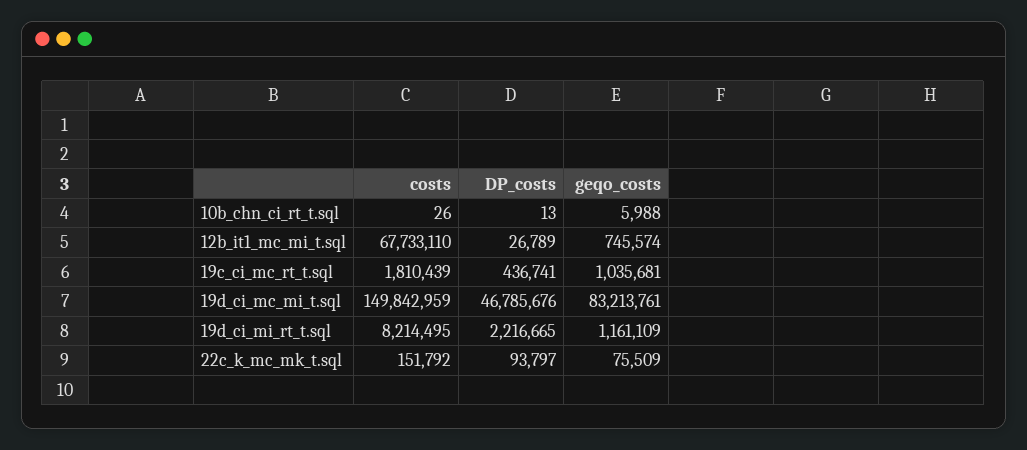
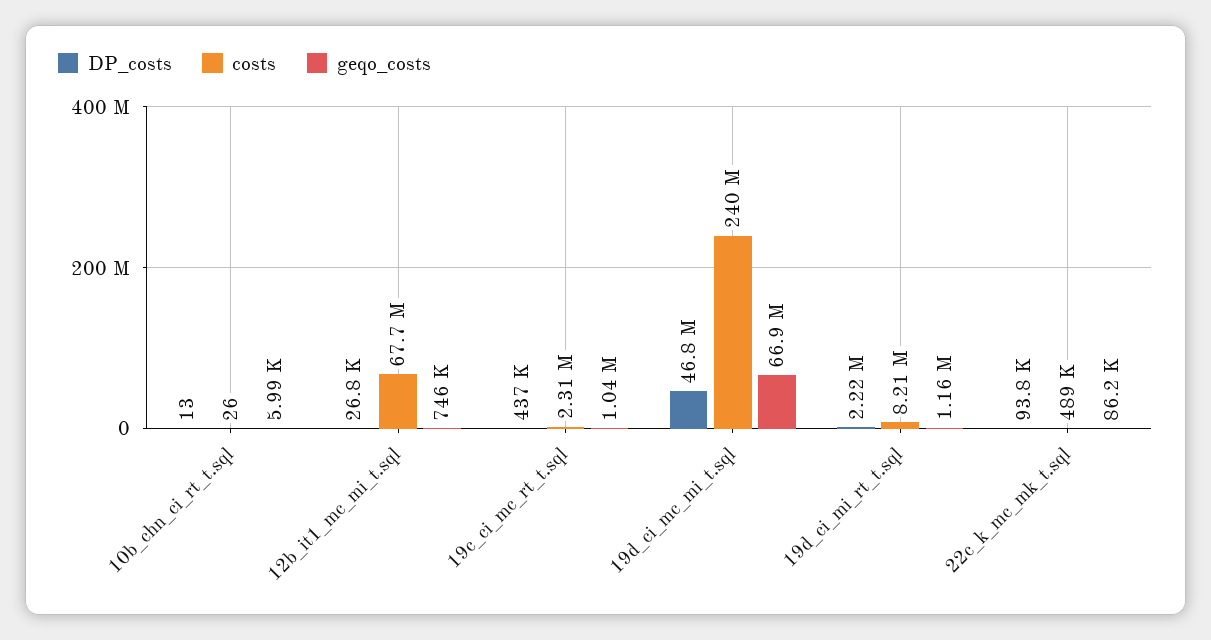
  {
    "costs": {
      "10b_chn_ci_rt_t.sql": 26,
      "12b_it1_mc_mi_t.sql": 67733110,
-     "19c_ci_mc_rt_t.sql": 1810439,
+     "19c_ci_mc_rt_t.sql": 2310000,
-     "19d_ci_mc_mi_t.sql": 149842959,
+     "19d_ci_mc_mi_t.sql": 240000000,
      "19d_ci_mi_rt_t.sql": 8214495,
-     "22c_k_mc_mk_t.sql": 151792
+     "22c_k_mc_mk_t.sql": 489000
    },
    "DP_costs": {
      "10b_chn_ci_rt_t.sql": 13,
      "12b_it1_mc_mi_t.sql": 26789,
      "19c_ci_mc_rt_t.sql": 436741,
      "19d_ci_mc_mi_t.sql": 46785676,
      "19d_ci_mi_rt_t.sql": 2216665,
      "22c_k_mc_mk_t.sql": 93797
    },
    "geqo_costs": {
      "10b_chn_ci_rt_t.sql": 5988,
      "12b_it1_mc_mi_t.sql": 745574,
      "19c_ci_mc_rt_t.sql": 1035681,
-     "19d_ci_mc_mi_t.sql": 83213761,
+     "19d_ci_mc_mi_t.sql": 66900000,
      "19d_ci_mi_rt_t.sql": 1161109,
-     "22c_k_mc_mk_t.sql": 75509
+     "22c_k_mc_mk_t.sql": 86200
    }
  }

